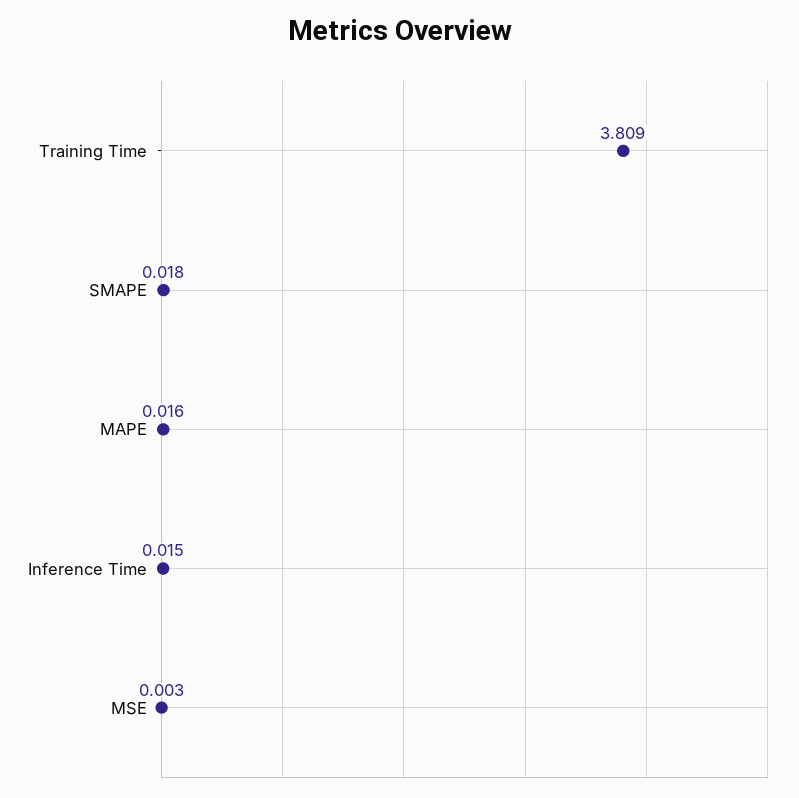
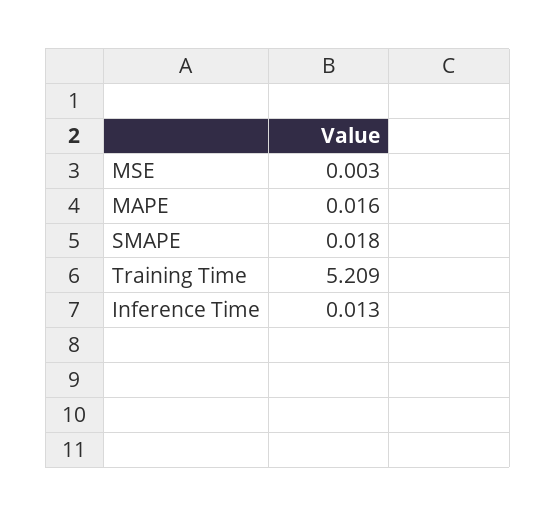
  {
-   "Training Time": 3.809,
+   "Training Time": 5.209,
    "SMAPE": 0.018,
    "MAPE": 0.016,
-   "Inference Time": 0.015,
+   "Inference Time": 0.013,
    "MSE": 0.003
  }

